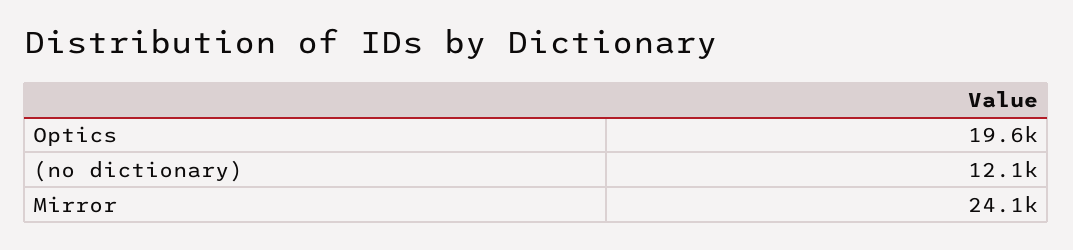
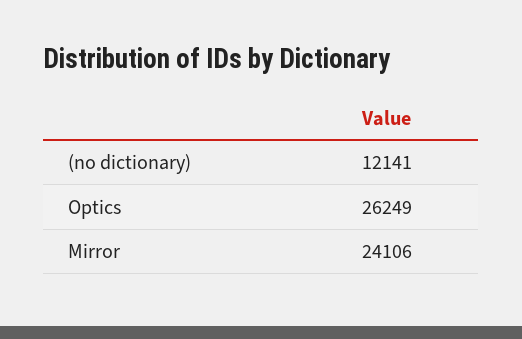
  {
-   "Optics": 19600,
+   "Optics": 26249,
    "(no dictionary)": 12141,
    "Mirror": 24106
  }

